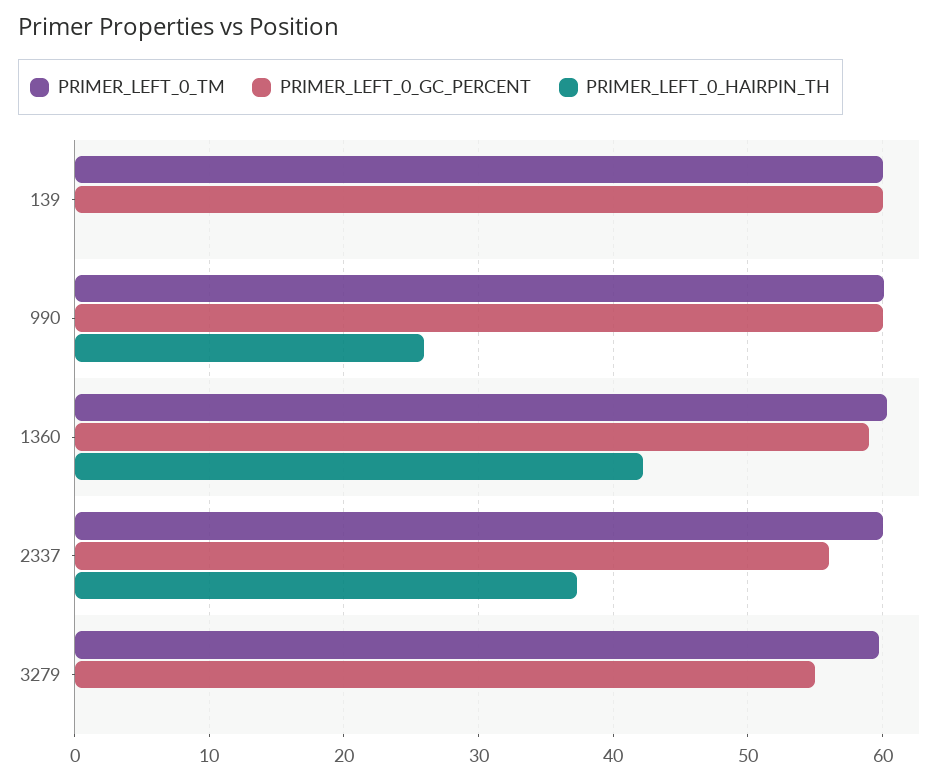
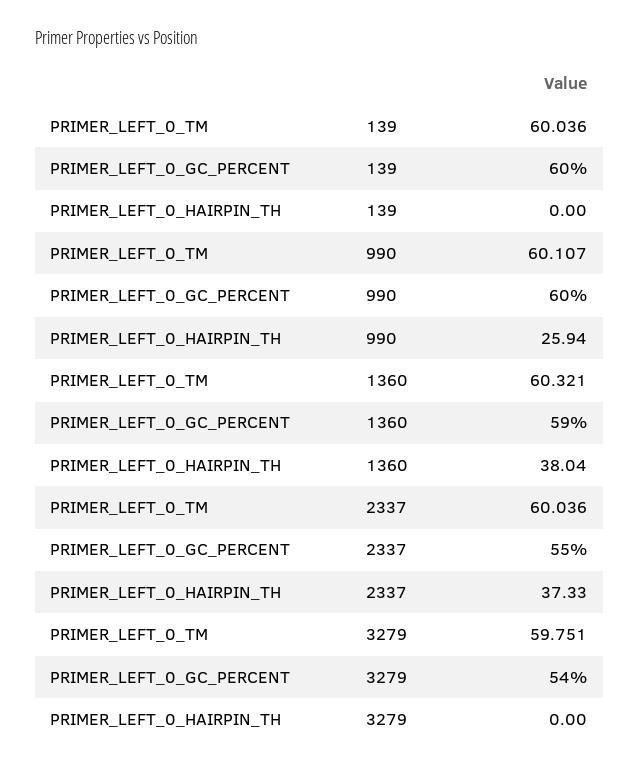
  {
    "PRIMER_LEFT_0_TM": {
      "139": 60.036,
      "990": 60.107,
      "1360": 60.321,
      "2337": 60.036,
      "3279": 59.751
    },
    "PRIMER_LEFT_0_GC_PERCENT": {
      "139": 60,
      "990": 60,
      "1360": 59,
-     "2337": 56,
+     "2337": 55,
-     "3279": 55
+     "3279": 54
    },
    "PRIMER_LEFT_0_HAIRPIN_TH": {
      "139": 0,
      "990": 25.94,
-     "1360": 42,
+     "1360": 38.04,
      "2337": 37.33,
      "3279": 0
    }
  }

